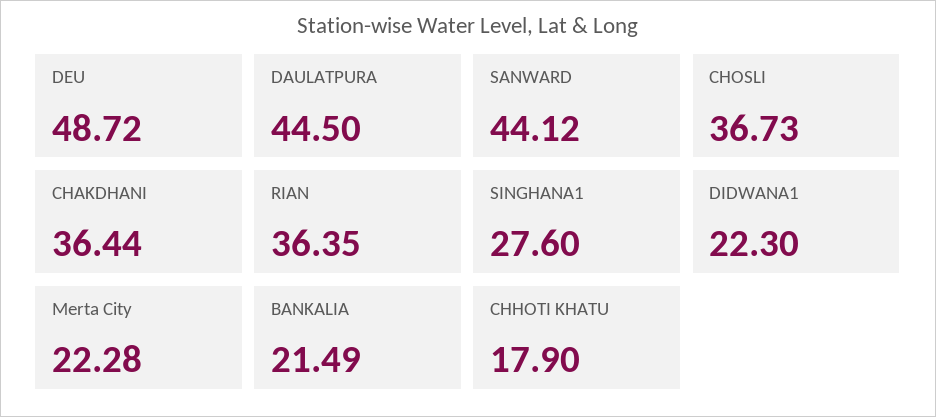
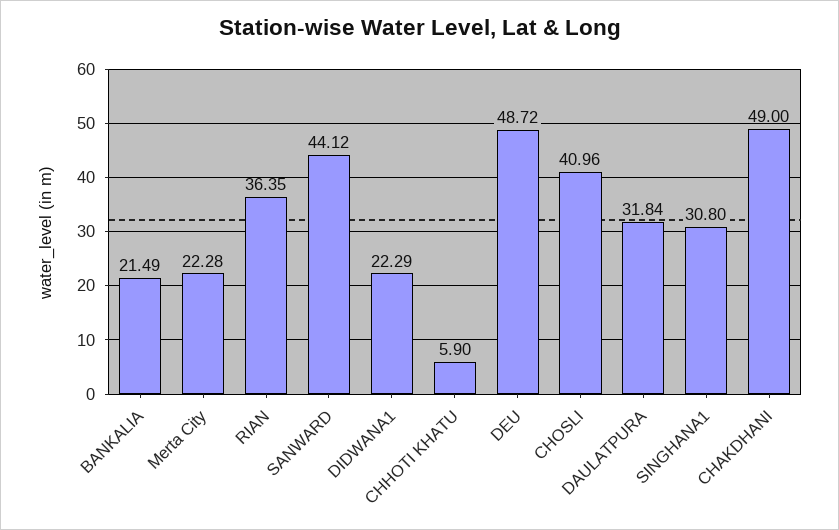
  {
    "DEU": 48.72,
-   "DAULATPURA": 44.5,
+   "DAULATPURA": 31.84,
    "SANWARD": 44.12,
-   "CHOSLI": 36.73,
+   "CHOSLI": 40.96,
-   "CHAKDHANI": 36.44,
+   "CHAKDHANI": 49,
    "RIAN": 36.35,
-   "SINGHANA1": 27.6,
+   "SINGHANA1": 30.8,
-   "DIDWANA1": 22.3,
+   "DIDWANA1": 22.29,
    "Merta City": 22.28,
    "BANKALIA": 21.49,
-   "CHHOTI KHATU": 17.9
+   "CHHOTI KHATU": 5.9
  }

